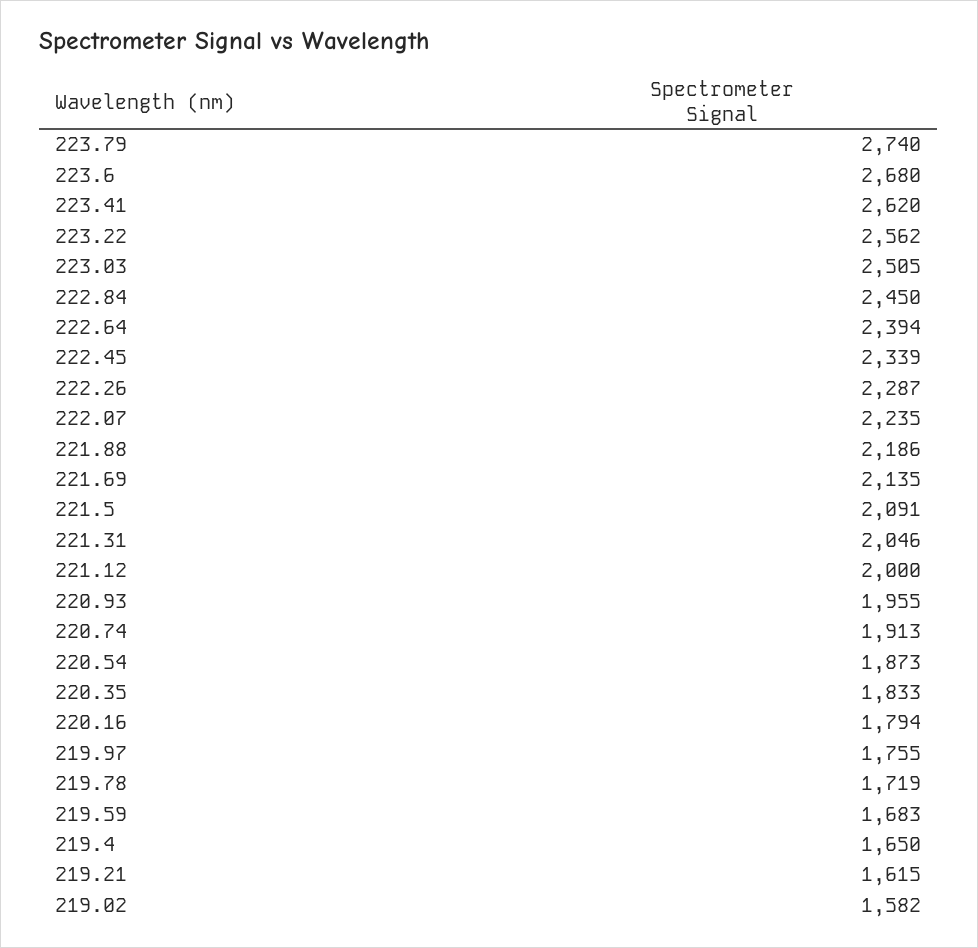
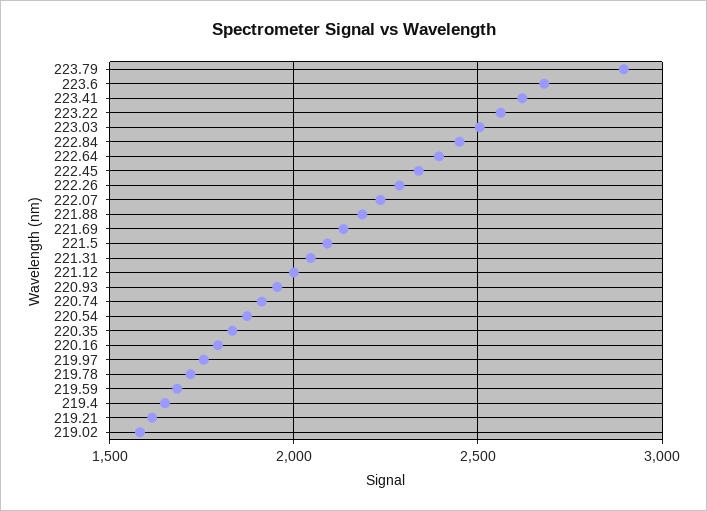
  {
-   "223.79": 2740,
+   "223.79": 2900,
    "223.6": 2680,
    "223.41": 2620,
    "223.22": 2562,
    "223.03": 2505,
    "222.84": 2450,
    "222.64": 2394,
    "222.45": 2339,
    "222.26": 2287,
    "222.07": 2235,
    "221.88": 2186,
    "221.69": 2135,
    "221.5": 2091,
    "221.31": 2046,
    "221.12": 2000,
    "220.93": 1955,
    "220.74": 1913,
    "220.54": 1873,
    "220.35": 1833,
    "220.16": 1794,
    "219.97": 1755,
    "219.78": 1719,
    "219.59": 1683,
    "219.4": 1650,
    "219.21": 1615,
    "219.02": 1582
  }

